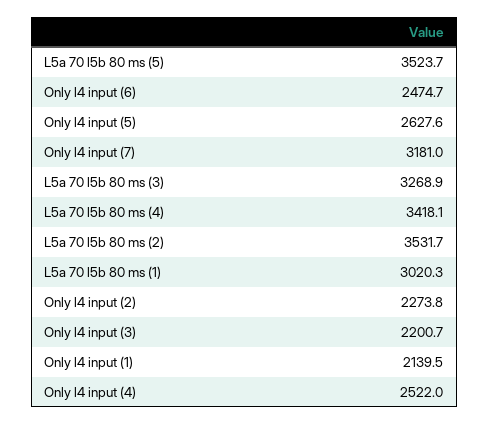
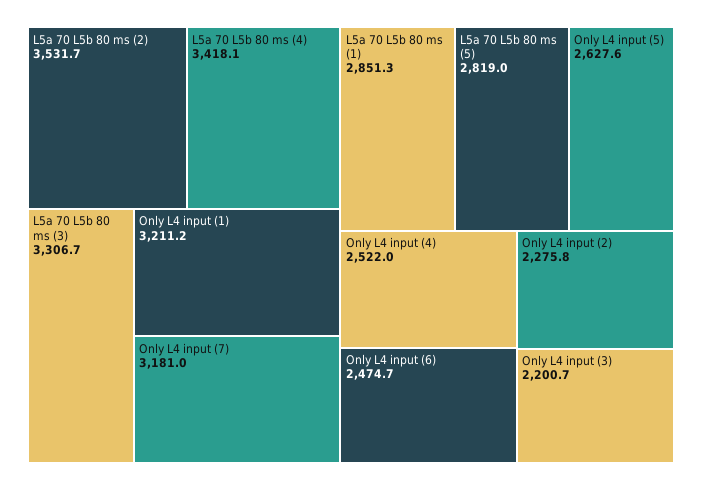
  {
-   "L5a 70 l5b 80 ms (5)": 3523.7,
+   "L5a 70 l5b 80 ms (5)": 2819,
    "Only l4 input (6)": 2474.7,
    "Only l4 input (5)": 2627.6,
    "Only l4 input (7)": 3181,
-   "L5a 70 l5b 80 ms (3)": 3268.9,
+   "L5a 70 l5b 80 ms (3)": 3306.7,
    "L5a 70 l5b 80 ms (4)": 3418.1,
    "L5a 70 l5b 80 ms (2)": 3531.7,
-   "L5a 70 l5b 80 ms (1)": 3020.3,
+   "L5a 70 l5b 80 ms (1)": 2851.3,
-   "Only l4 input (2)": 2273.8,
+   "Only l4 input (2)": 2275.8,
    "Only l4 input (3)": 2200.7,
-   "Only l4 input (1)": 2139.5,
+   "Only l4 input (1)": 3211.2,
    "Only l4 input (4)": 2522
  }

